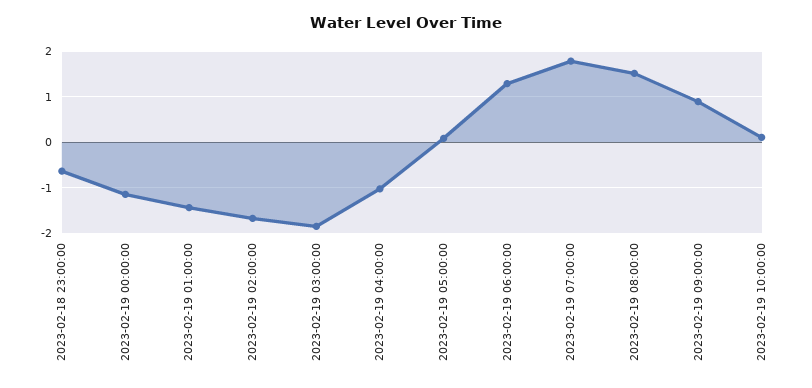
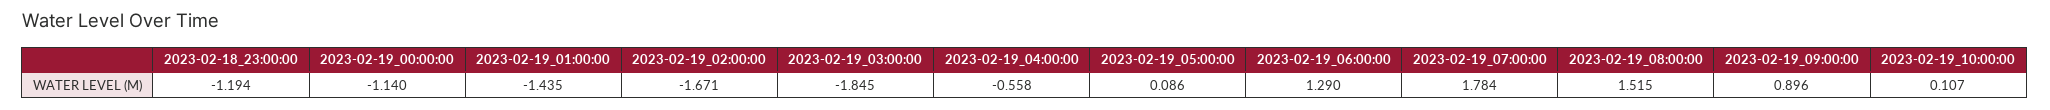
  {
-   "2023-02-18 23:00:00": -0.6,
+   "2023-02-18 23:00:00": -1.194,
    "2023-02-19 00:00:00": -1.14,
    "2023-02-19 01:00:00": -1.435,
    "2023-02-19 02:00:00": -1.671,
    "2023-02-19 03:00:00": -1.845,
-   "2023-02-19 04:00:00": -1,
+   "2023-02-19 04:00:00": -0.558,
    "2023-02-19 05:00:00": 0.086,
    "2023-02-19 06:00:00": 1.29,
    "2023-02-19 07:00:00": 1.784,
    "2023-02-19 08:00:00": 1.515,
    "2023-02-19 09:00:00": 0.896,
    "2023-02-19 10:00:00": 0.107
  }

